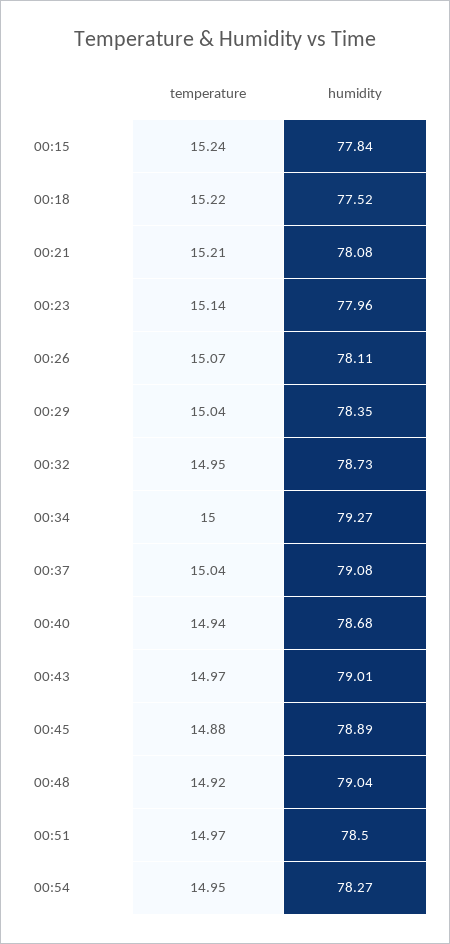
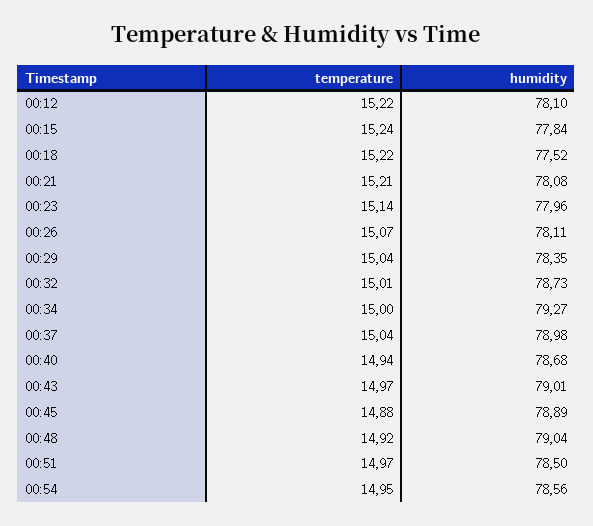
  {
    "temperature": {
      "00:15": 15.24,
      "00:18": 15.22,
      "00:21": 15.21,
      "00:23": 15.14,
      "00:26": 15.07,
      "00:29": 15.04,
-     "00:32": 14.95,
+     "00:32": 15.01,
      "00:34": 15,
      "00:37": 15.04,
      "00:40": 14.94,
      "00:43": 14.97,
      "00:45": 14.88,
      "00:48": 14.92,
      "00:51": 14.97,
-     "00:54": 14.95
+     "00:54": 14.95,
+     "00:12": 15.22
    },
    "humidity": {
      "00:15": 77.84,
      "00:18": 77.52,
      "00:21": 78.08,
      "00:23": 77.96,
      "00:26": 78.11,
      "00:29": 78.35,
      "00:32": 78.73,
      "00:34": 79.27,
-     "00:37": 79.08,
+     "00:37": 78.98,
      "00:40": 78.68,
      "00:43": 79.01,
      "00:45": 78.89,
      "00:48": 79.04,
      "00:51": 78.5,
-     "00:54": 78.27
+     "00:54": 78.56,
+     "00:12": 78.1
    }
  }

